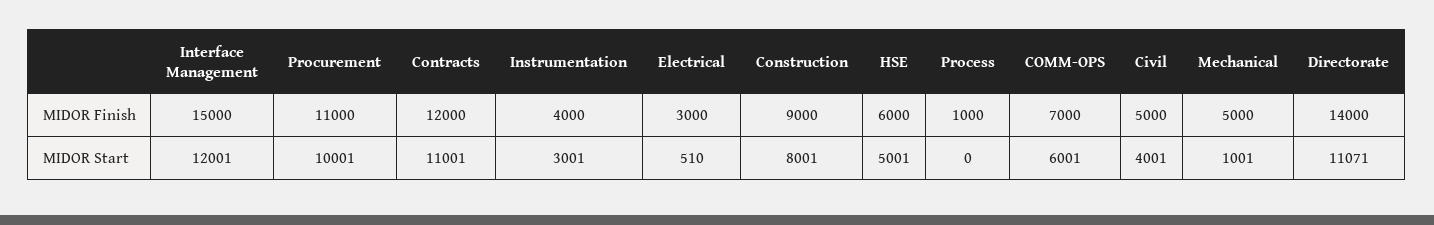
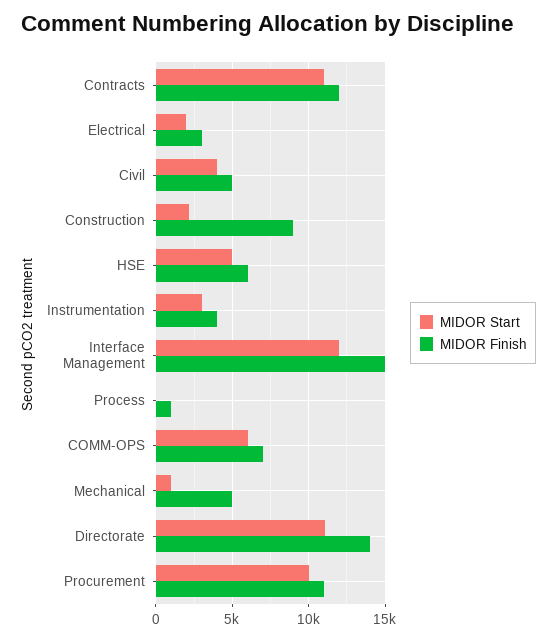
  {
    "MIDOR Finish": {
      "Interface Management": 15000,
      "Procurement": 11000,
      "Contracts": 12000,
      "Instrumentation": 4000,
      "Electrical": 3000,
      "Construction": 9000,
      "HSE": 6000,
      "Process": 1000,
      "COMM-OPS": 7000,
      "Civil": 5000,
      "Mechanical": 5000,
      "Directorate": 14000
    },
    "MIDOR Start": {
      "Interface Management": 12001,
      "Procurement": 10001,
      "Contracts": 11001,
      "Instrumentation": 3001,
-     "Electrical": 510,
+     "Electrical": 2000,
-     "Construction": 8001,
+     "Construction": 2000,
      "HSE": 5001,
      "Process": 0,
      "COMM-OPS": 6001,
      "Civil": 4001,
      "Mechanical": 1001,
      "Directorate": 11071
    }
  }

